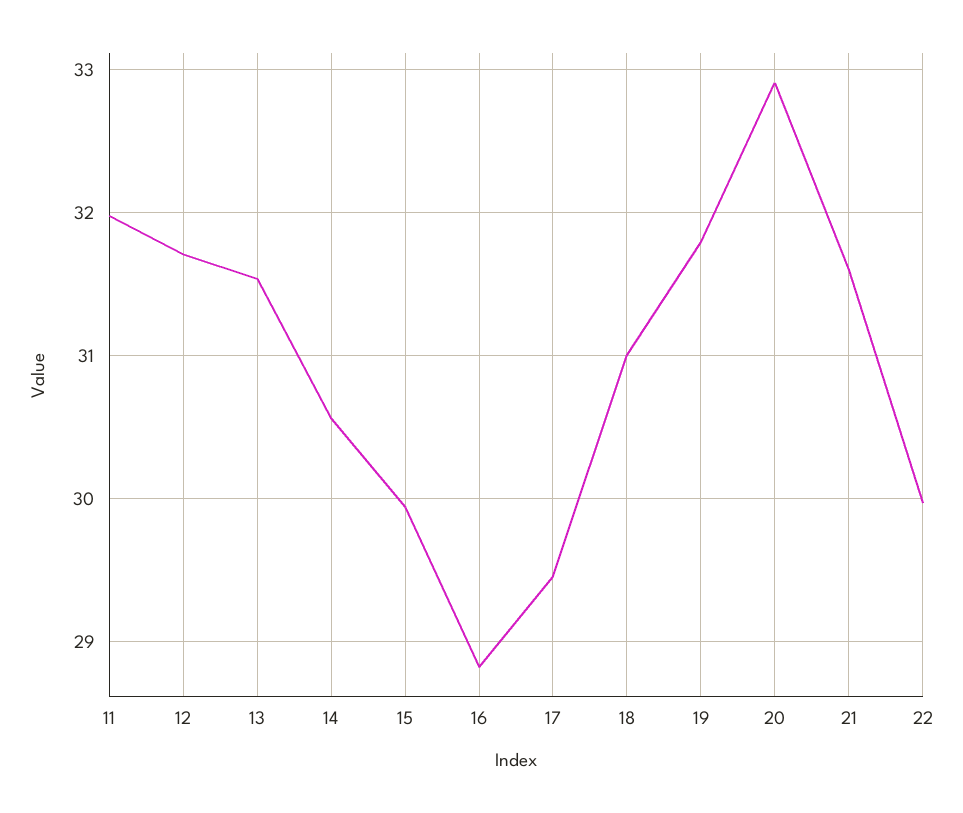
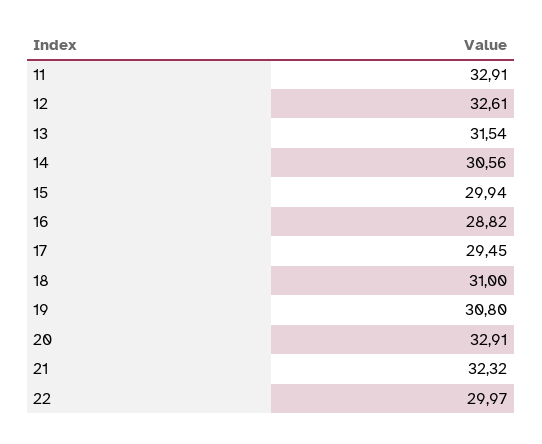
  {
-   "11": 32,
+   "11": 32.91,
-   "12": 31.7,
+   "12": 32.61,
    "13": 31.54,
    "14": 30.56,
    "15": 29.94,
    "16": 28.82,
    "17": 29.45,
    "18": 31,
-   "19": 31.8,
+   "19": 30.8,
    "20": 32.91,
-   "21": 31.6,
+   "21": 32.32,
    "22": 29.97
  }

